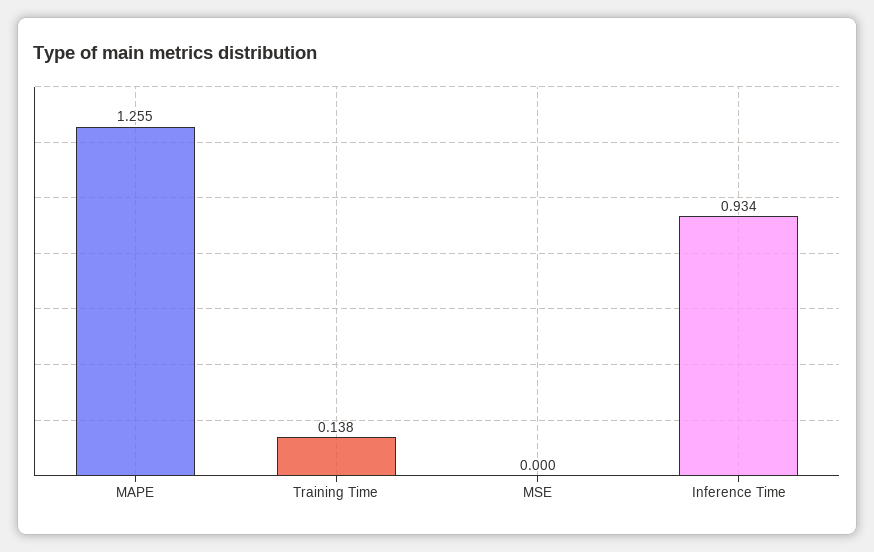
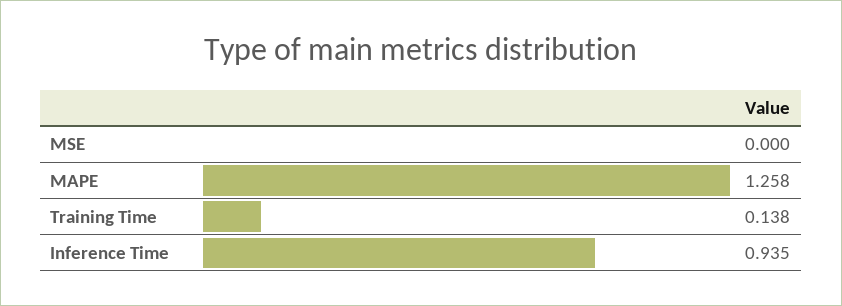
  {
-   "MAPE": 1.255,
+   "MAPE": 1.258,
    "Training Time": 0.138,
    "MSE": 0,
-   "Inference Time": 0.934
+   "Inference Time": 0.935
  }

